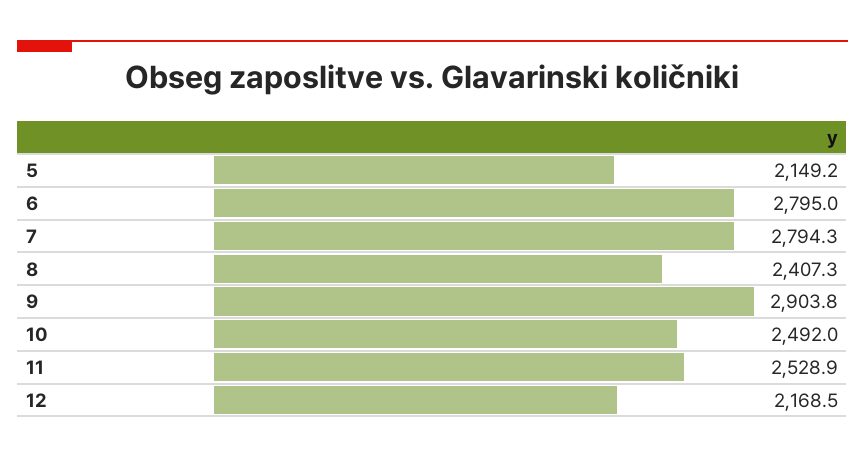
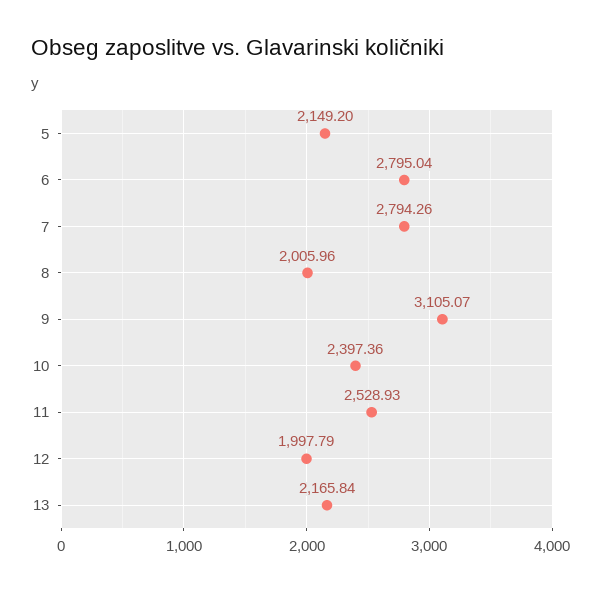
  {
    "5": 2149.2,
    "6": 2795.04,
    "7": 2794.26,
-   "8": 2407.3,
+   "8": 2005.96,
-   "9": 2903.8,
+   "9": 3105.07,
-   "10": 2492,
+   "10": 2397.36,
    "11": 2528.93,
-   "12": 2168.5
+   "12": 1997.79,
+   "13": 2165.84
  }

